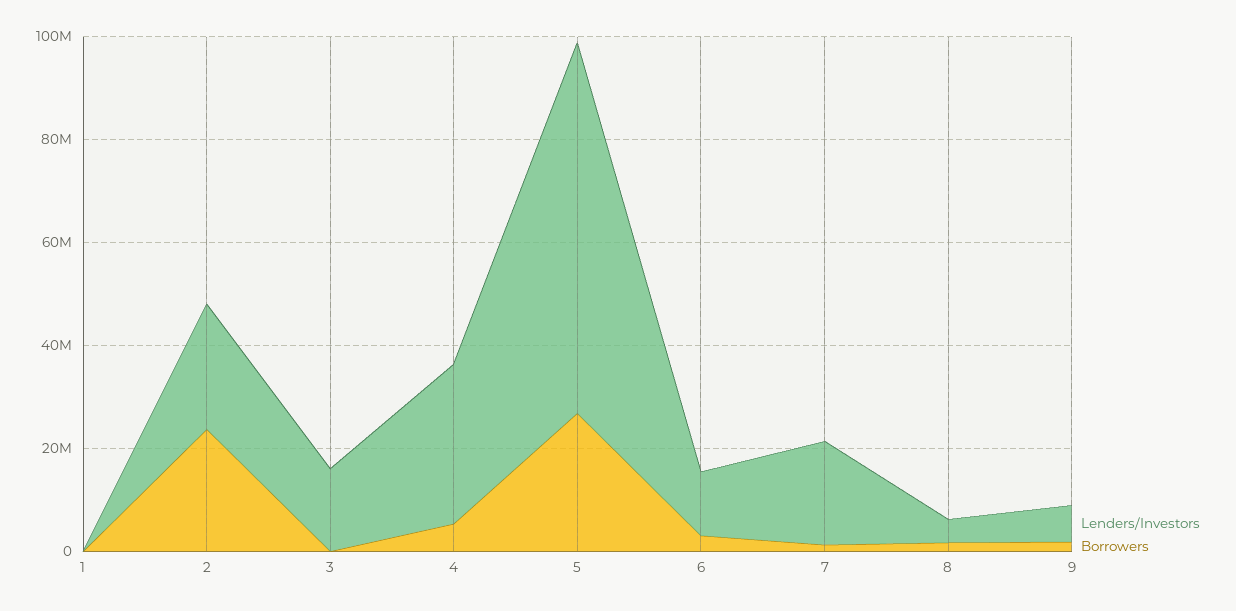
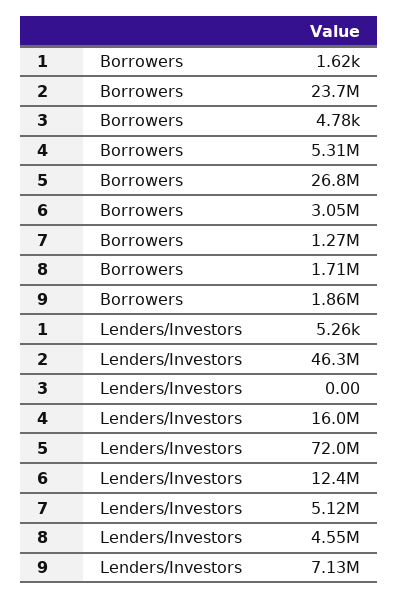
  {
    "Lenders/Investors": {
      "1": 5260,
-     "2": 25000000,
+     "2": 46300000,
-     "3": 15000000,
+     "3": 0,
-     "4": 30000000,
+     "4": 16000000,
      "5": 72000000,
      "6": 12400000,
-     "7": 20000000,
+     "7": 5120000,
      "8": 4550000,
      "9": 7130000
    },
    "Borrowers": {
      "1": 1620,
      "2": 23700000,
      "3": 4780,
      "4": 5310000,
      "5": 26800000,
      "6": 3050000,
      "7": 1270000,
      "8": 1710000,
      "9": 1860000
    }
  }

